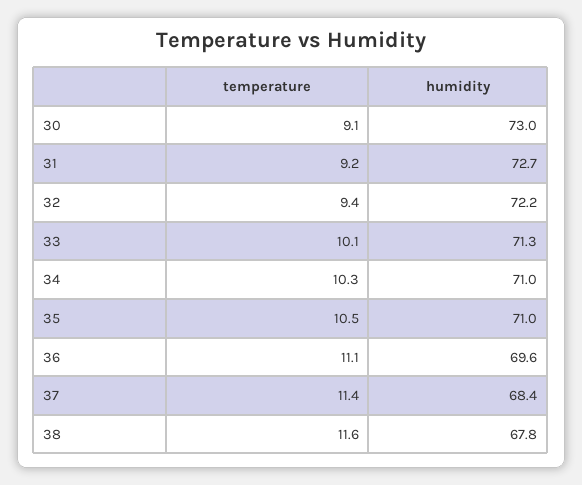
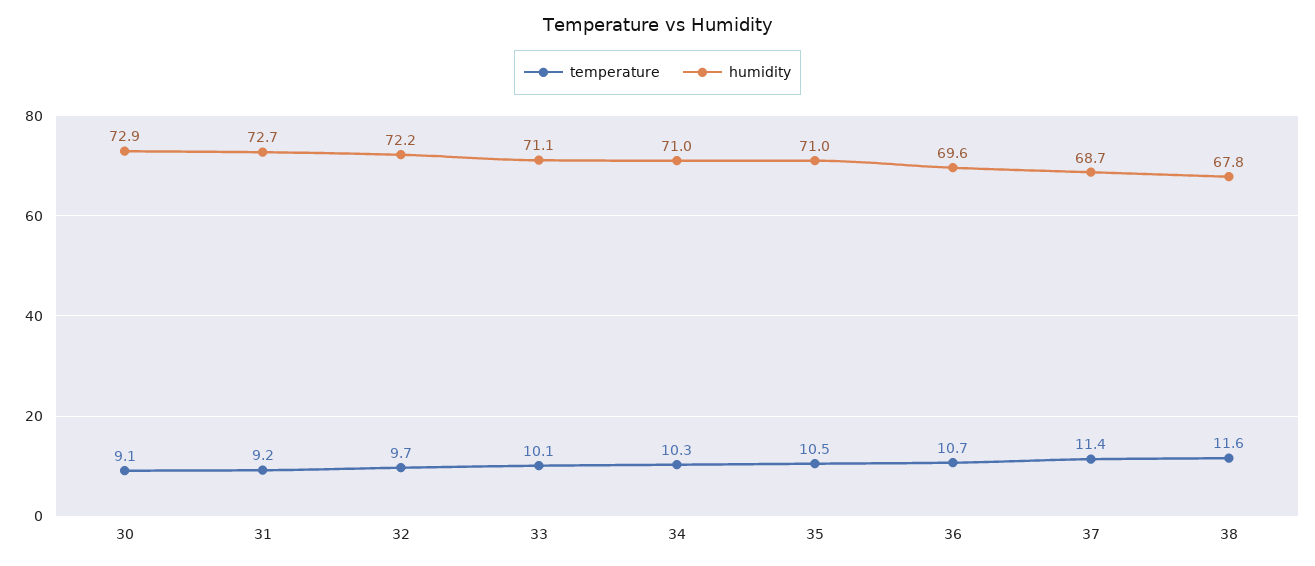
  {
    "temperature": {
      "30": 9.1,
      "31": 9.2,
-     "32": 9.4,
+     "32": 9.7,
      "33": 10.1,
      "34": 10.3,
      "35": 10.5,
-     "36": 11.1,
+     "36": 10.7,
      "37": 11.4,
      "38": 11.6
    },
    "humidity": {
-     "30": 73,
+     "30": 72.9,
      "31": 72.7,
      "32": 72.2,
-     "33": 71.3,
+     "33": 71.1,
      "34": 71,
      "35": 71,
      "36": 69.6,
-     "37": 68.4,
+     "37": 68.7,
      "38": 67.8
    }
  }

